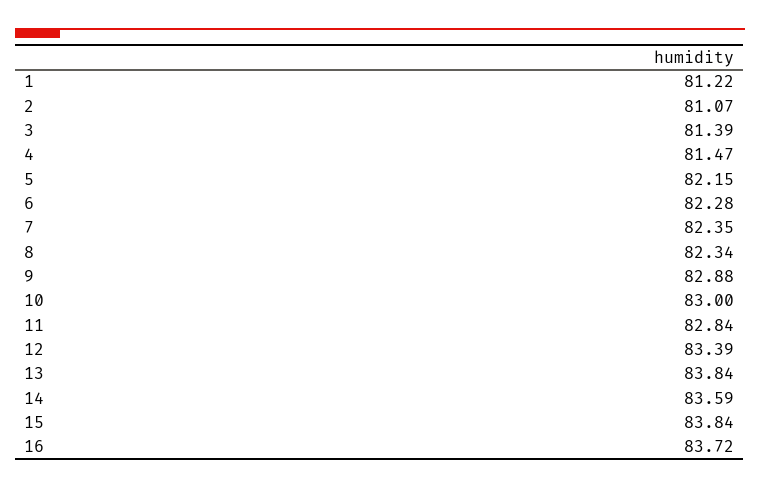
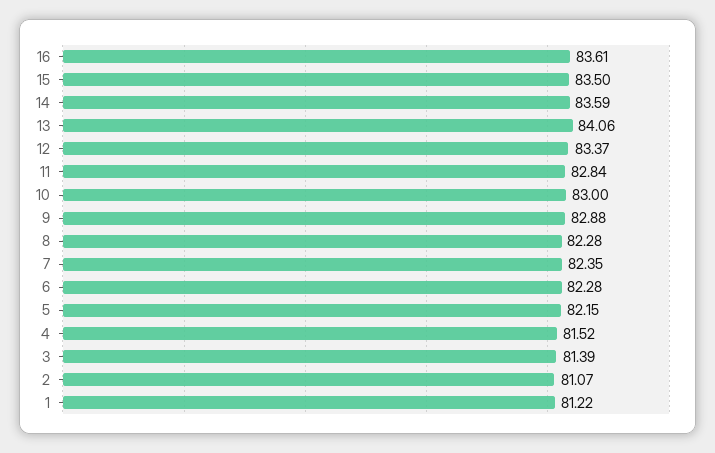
  {
    "1": 81.22,
    "2": 81.07,
    "3": 81.39,
-   "4": 81.47,
+   "4": 81.52,
    "5": 82.15,
    "6": 82.28,
    "7": 82.35,
-   "8": 82.34,
+   "8": 82.28,
    "9": 82.88,
    "10": 83,
    "11": 82.84,
-   "12": 83.39,
+   "12": 83.37,
-   "13": 83.84,
+   "13": 84.06,
    "14": 83.59,
-   "15": 83.84,
+   "15": 83.5,
-   "16": 83.72
+   "16": 83.61
  }

